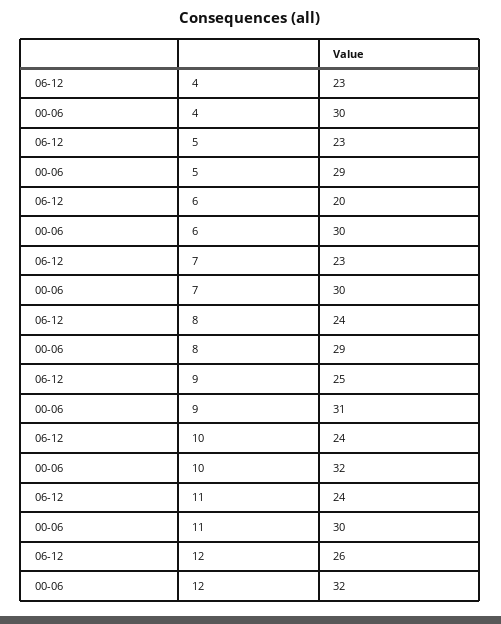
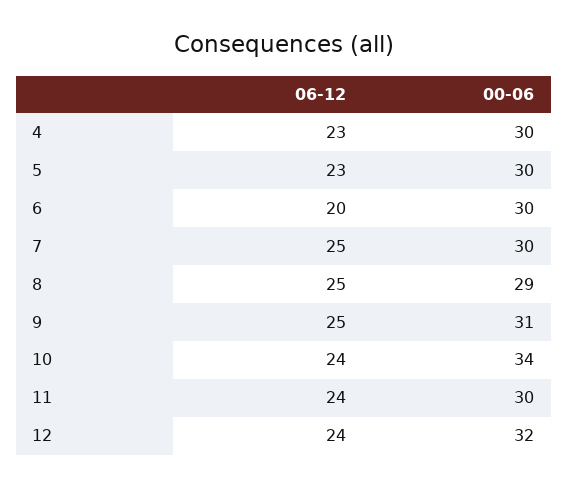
  {
    "06-12": {
      "4": 23,
      "5": 23,
      "6": 20,
-     "7": 23,
+     "7": 25,
-     "8": 24,
+     "8": 25,
      "9": 25,
      "10": 24,
      "11": 24,
-     "12": 26
+     "12": 24
    },
    "00-06": {
      "4": 30,
-     "5": 29,
+     "5": 30,
      "6": 30,
      "7": 30,
      "8": 29,
      "9": 31,
-     "10": 32,
+     "10": 34,
      "11": 30,
      "12": 32
    }
  }

